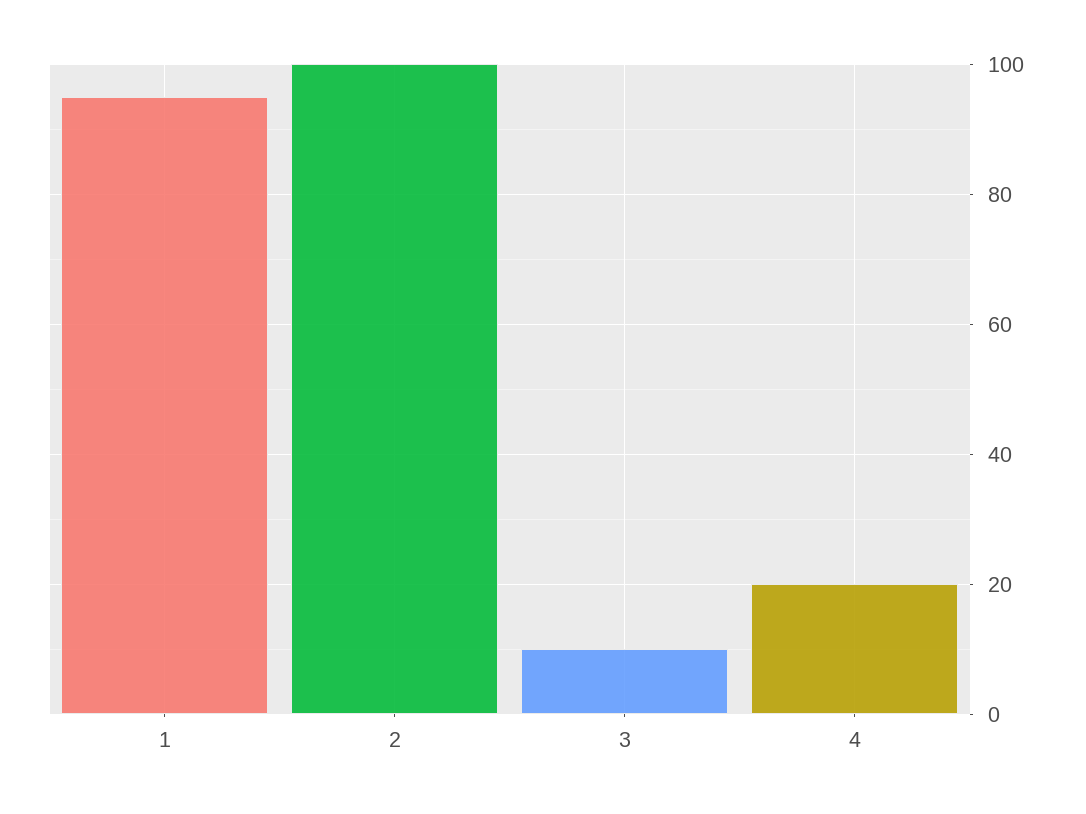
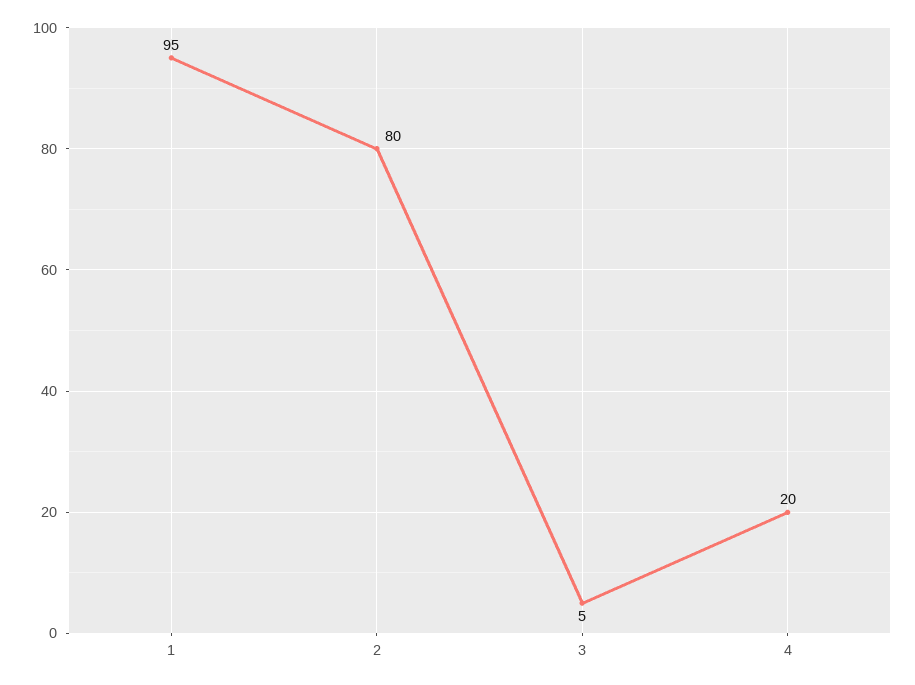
  {
    "1": 95,
-   "2": 100,
+   "2": 80,
-   "3": 10,
+   "3": 5,
    "4": 20
  }

